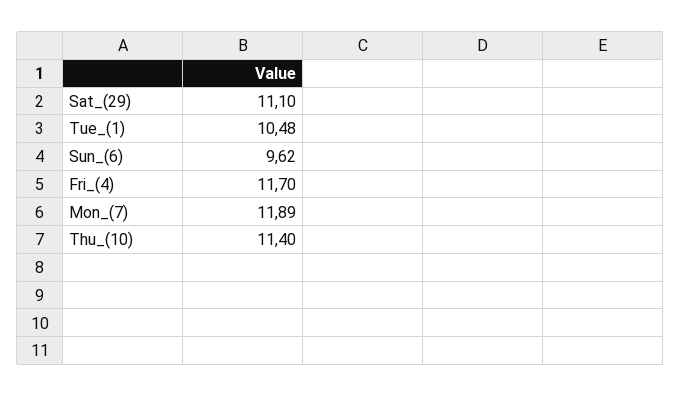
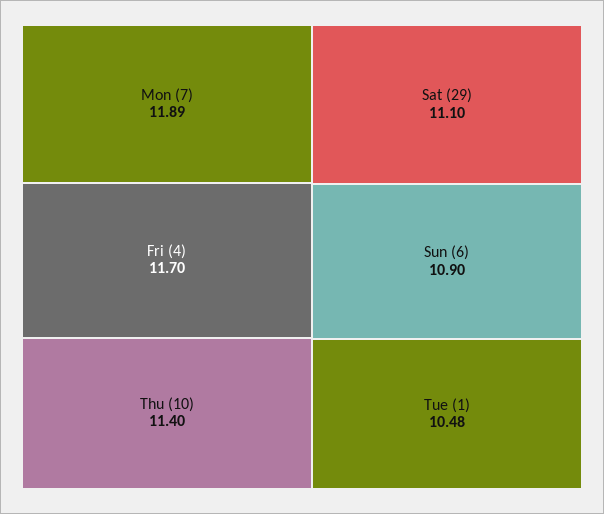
  {
    "Sat_(29)": 11.1,
    "Tue_(1)": 10.48,
-   "Sun_(6)": 9.62,
+   "Sun_(6)": 10.9,
    "Fri_(4)": 11.7,
    "Mon_(7)": 11.89,
    "Thu_(10)": 11.4
  }

